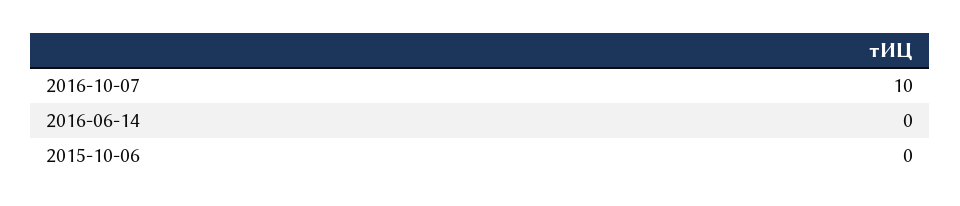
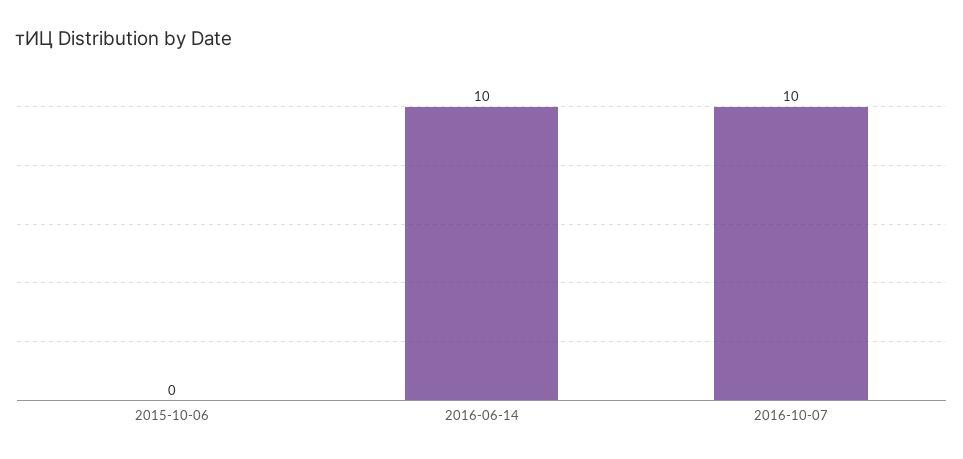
  {
    "2016-10-07": 10,
-   "2016-06-14": 0,
+   "2016-06-14": 10,
    "2015-10-06": 0
  }

